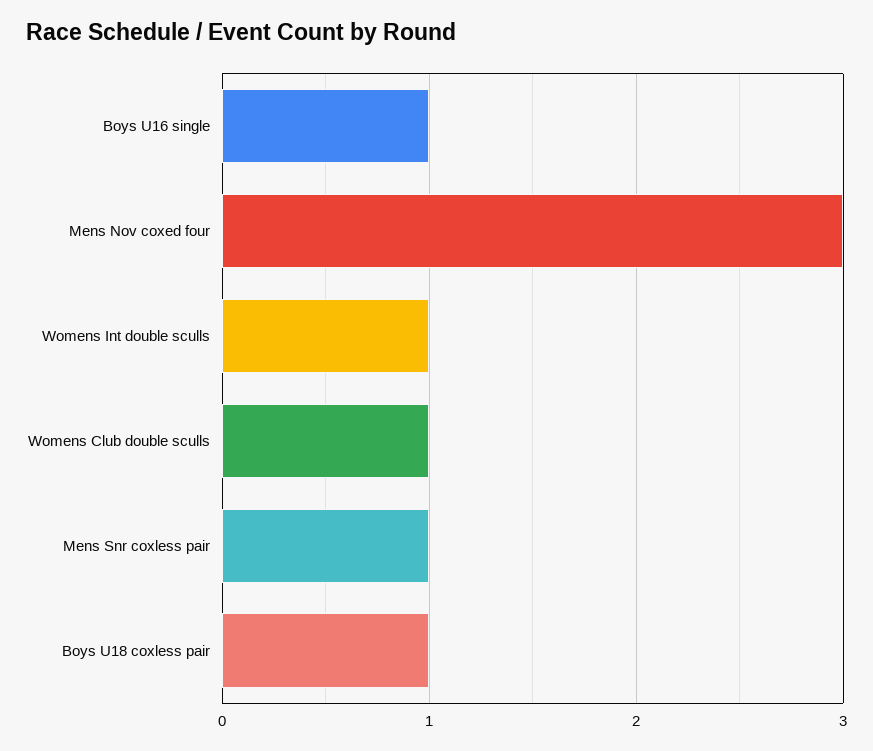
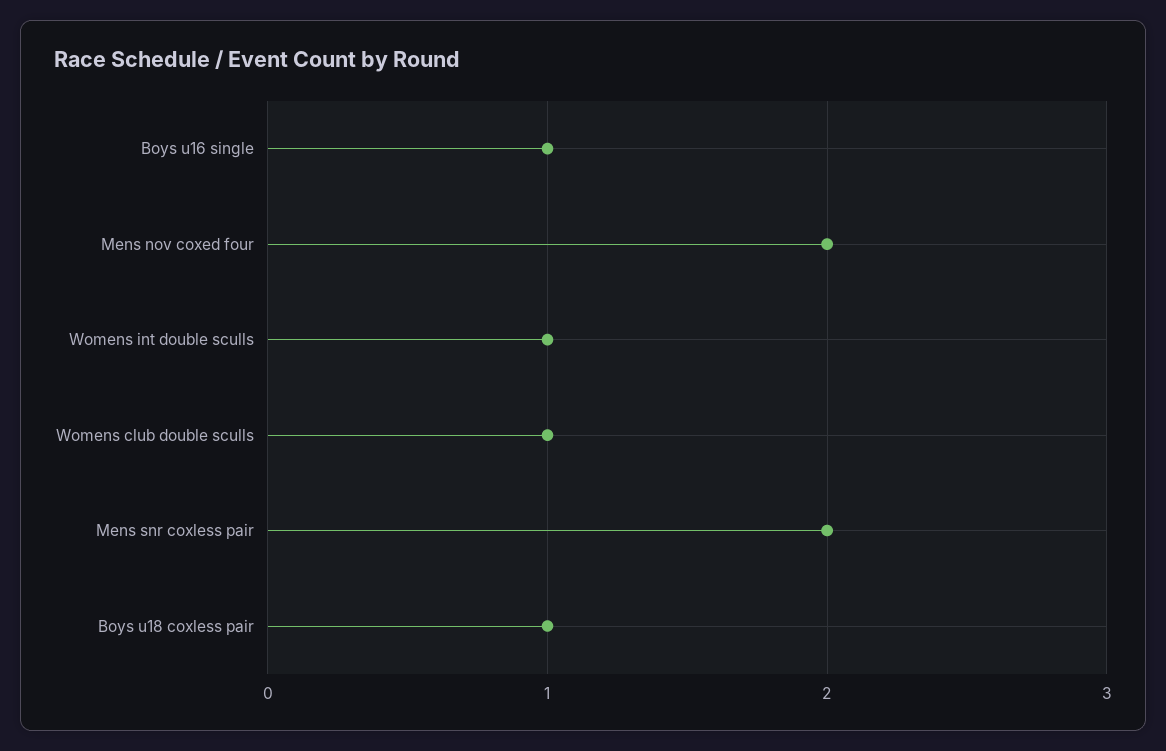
  {
    "Boys U16 single": 1,
-   "Mens Nov coxed four": 3,
+   "Mens Nov coxed four": 2,
    "Womens Int double sculls": 1,
    "Womens Club double sculls": 1,
-   "Mens Snr coxless pair": 1,
+   "Mens Snr coxless pair": 2,
    "Boys U18 coxless pair": 1
  }

